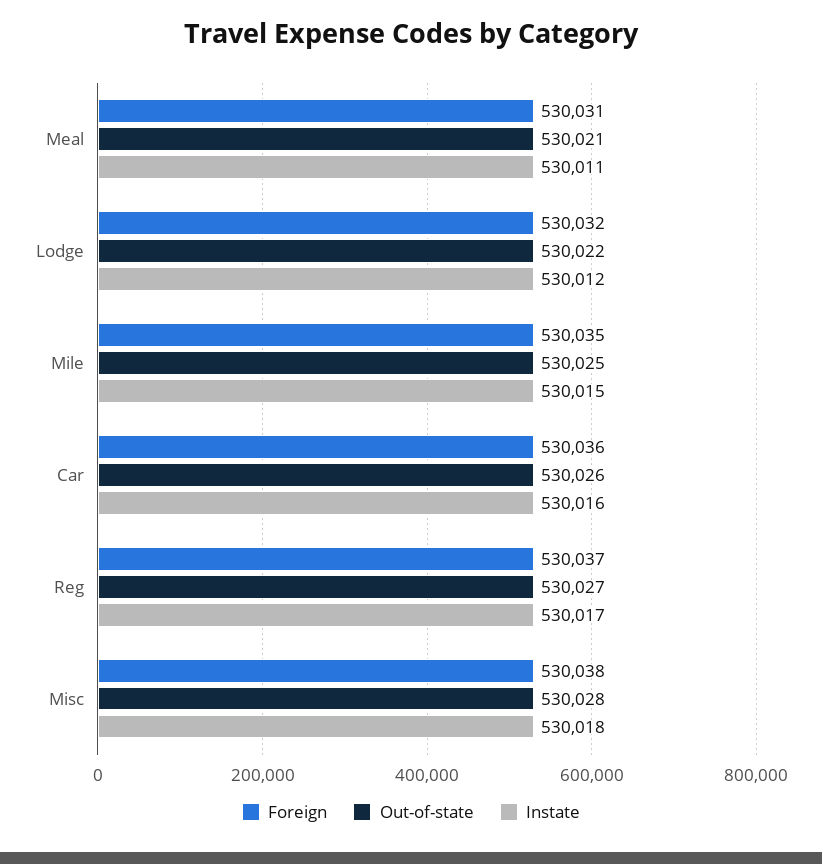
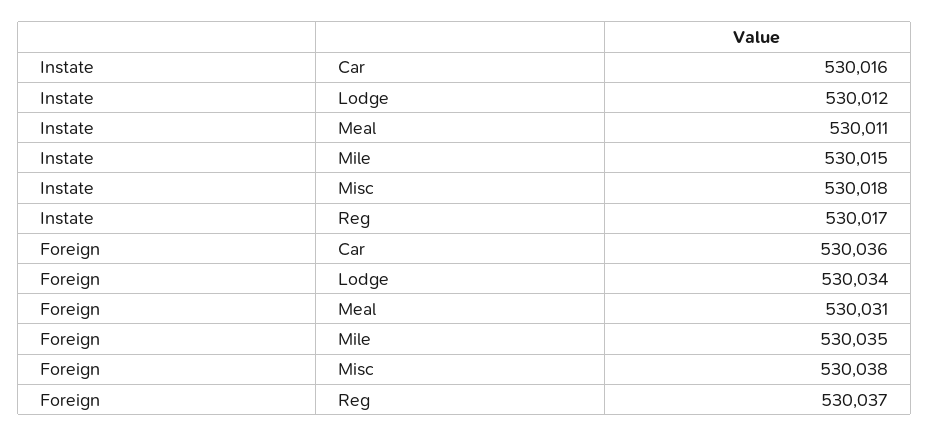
  {
    "Foreign": {
      "Meal": 530031,
-     "Lodge": 530032,
+     "Lodge": 530034,
      "Mile": 530035,
      "Car": 530036,
      "Reg": 530037,
      "Misc": 530038
    },
-   "Out-of-state": {
-     "Meal": 530021,
-     "Lodge": 530022,
-     "Mile": 530025,
-     "Car": 530026,
-     "Reg": 530027,
-     "Misc": 530028
-   },
    "Instate": {
      "Meal": 530011,
      "Lodge": 530012,
      "Mile": 530015,
      "Car": 530016,
      "Reg": 530017,
      "Misc": 530018
    }
  }

